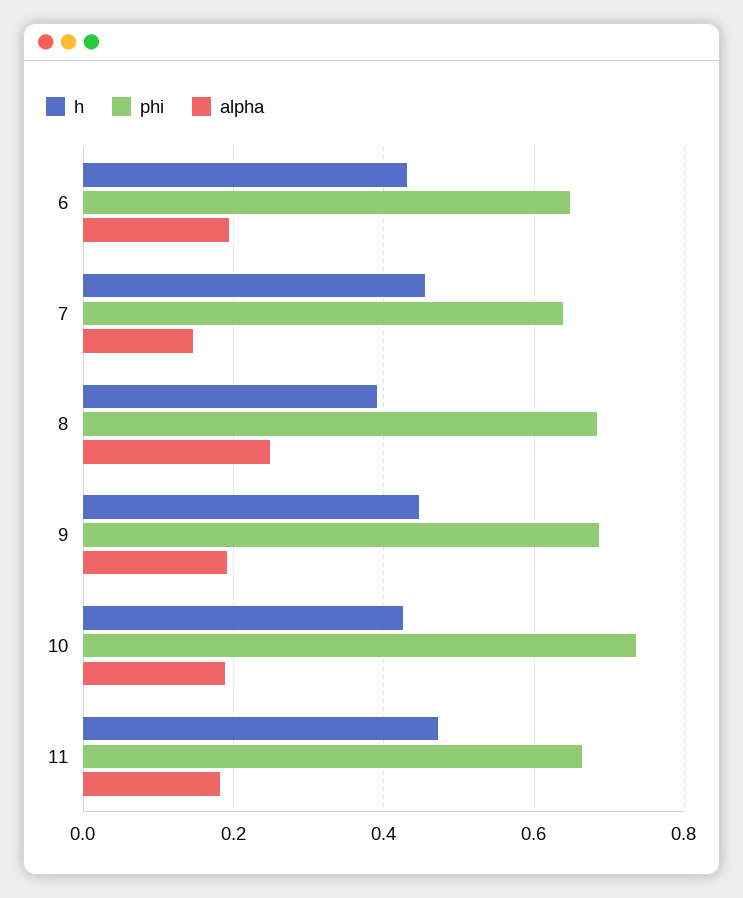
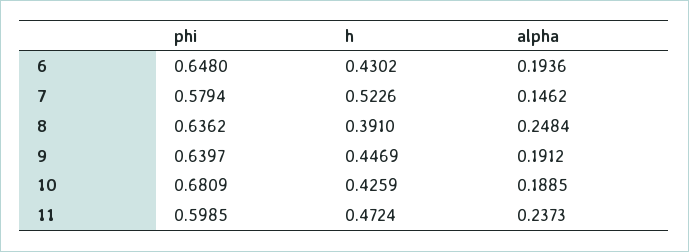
  {
    "h": {
      "6": 0.4302,
-     "7": 0.46,
+     "7": 0.5226,
      "8": 0.391,
      "9": 0.4469,
      "10": 0.4259,
      "11": 0.4724
    },
    "phi": {
      "6": 0.648,
-     "7": 0.64,
+     "7": 0.5794,
-     "8": 0.68,
+     "8": 0.6362,
-     "9": 0.68,
+     "9": 0.6397,
-     "10": 0.74,
+     "10": 0.6809,
-     "11": 0.66
+     "11": 0.5985
    },
    "alpha": {
      "6": 0.1936,
      "7": 0.1462,
      "8": 0.2484,
      "9": 0.1912,
      "10": 0.1885,
-     "11": 0.18
+     "11": 0.2373
    }
  }

